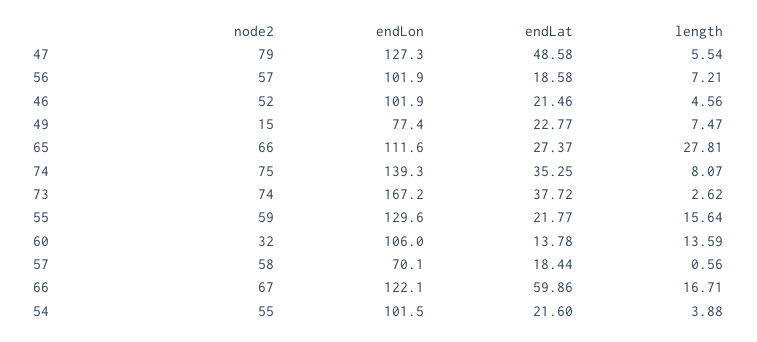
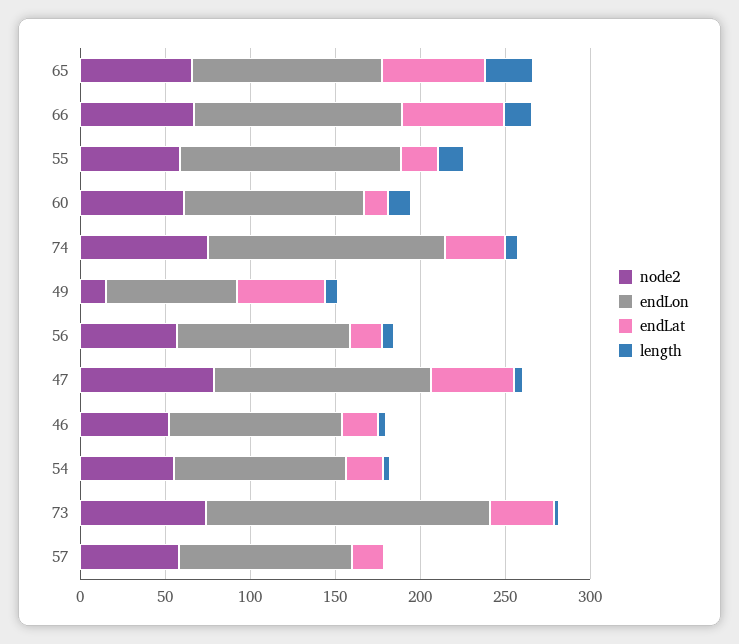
  {
    "node2": {
      "47": 79,
      "56": 57,
      "46": 52,
      "49": 15,
      "65": 66,
      "74": 75,
      "73": 74,
      "55": 59,
-     "60": 32,
+     "60": 60,
      "57": 58,
      "66": 67,
      "54": 55
    },
    "endLon": {
      "47": 127.3,
      "56": 101.9,
      "46": 101.9,
      "49": 77.4,
      "65": 111.6,
      "74": 139.3,
      "73": 167.2,
      "55": 129.6,
      "60": 106,
-     "57": 70.1,
+     "57": 100,
      "66": 122.1,
      "54": 101.5
    },
    "endLat": {
      "47": 48.58,
      "56": 18.58,
      "46": 21.46,
-     "49": 22.77,
+     "49": 50,
-     "65": 27.37,
+     "65": 60,
      "74": 35.25,
      "73": 37.72,
      "55": 21.77,
      "60": 13.78,
      "57": 18.44,
      "66": 59.86,
      "54": 21.6
    },
    "length": {
      "47": 5.54,
      "56": 7.21,
      "46": 4.56,
      "49": 7.47,
      "65": 27.81,
      "74": 8.07,
      "73": 2.62,
      "55": 15.64,
      "60": 13.59,
      "57": 0.56,
      "66": 16.71,
      "54": 3.88
    }
  }

